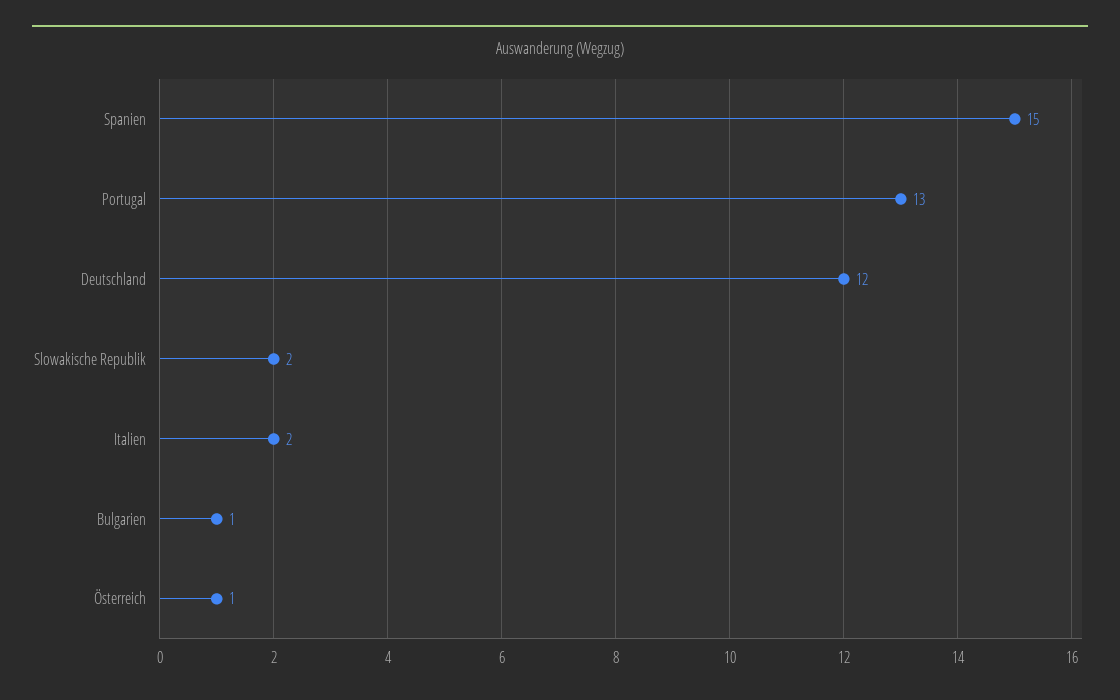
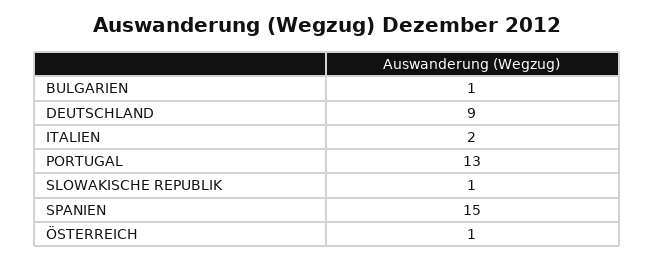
  {
    "Spanien": 15,
    "Portugal": 13,
-   "Deutschland": 12,
+   "Deutschland": 9,
-   "Slowakische Republik": 2,
+   "Slowakische Republik": 1,
    "Italien": 2,
    "Bulgarien": 1,
    "Österreich": 1
  }

